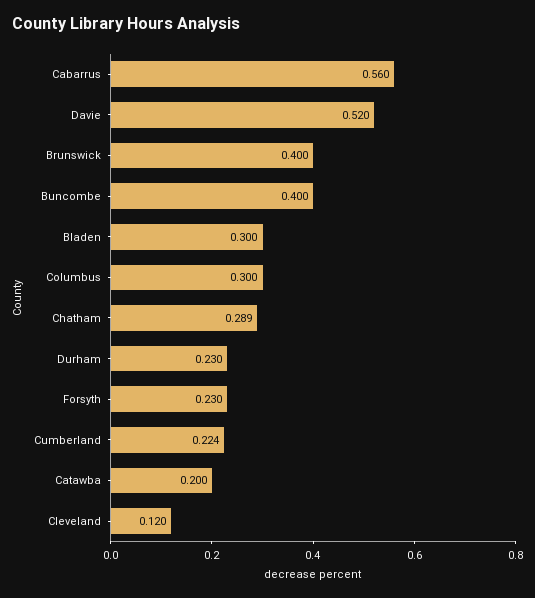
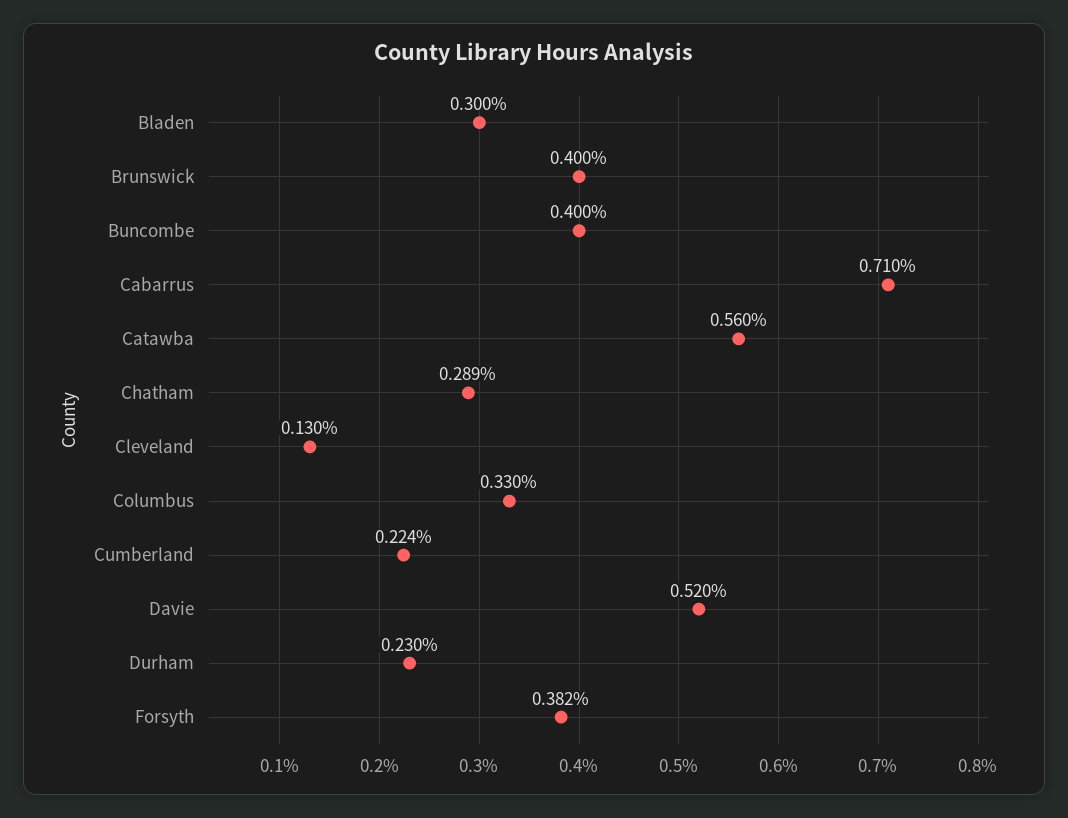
  {
-   "Cabarrus": 0.56,
+   "Cabarrus": 0.71,
    "Davie": 0.52,
    "Brunswick": 0.4,
    "Buncombe": 0.4,
    "Bladen": 0.3,
-   "Columbus": 0.3,
+   "Columbus": 0.33,
    "Chatham": 0.289,
    "Durham": 0.23,
-   "Forsyth": 0.23,
+   "Forsyth": 0.382,
    "Cumberland": 0.224,
-   "Catawba": 0.2,
+   "Catawba": 0.56,
-   "Cleveland": 0.12
+   "Cleveland": 0.13
  }

